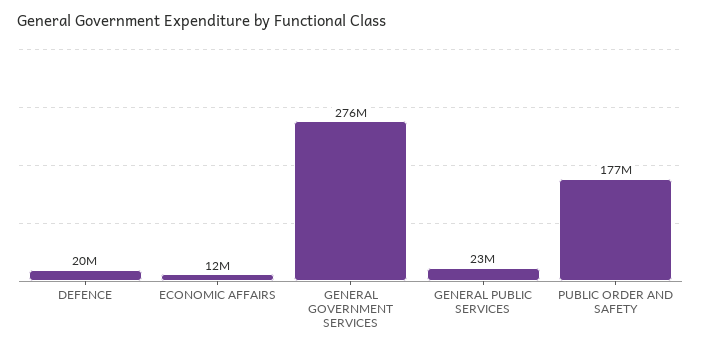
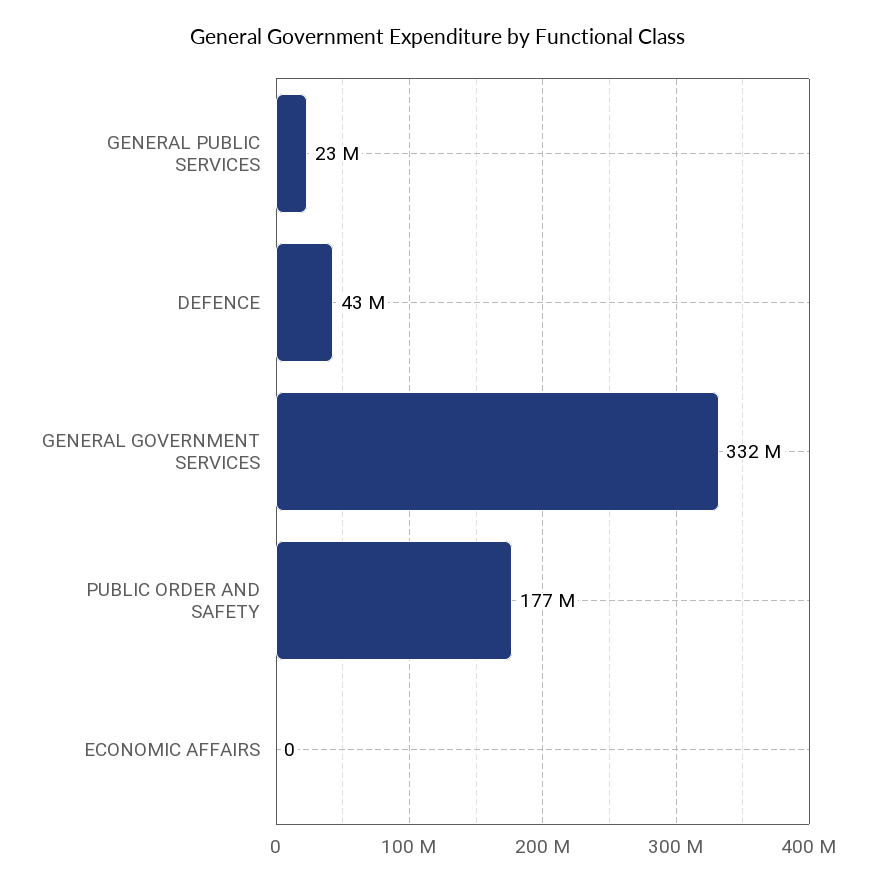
  {
-   "DEFENCE": 20000000,
+   "DEFENCE": 43000000,
-   "ECONOMIC AFFAIRS": 12000000,
+   "ECONOMIC AFFAIRS": 0,
-   "GENERAL GOVERNMENT SERVICES": 276000000,
+   "GENERAL GOVERNMENT SERVICES": 332000000,
    "GENERAL PUBLIC SERVICES": 23000000,
    "PUBLIC ORDER AND SAFETY": 177000000
  }

